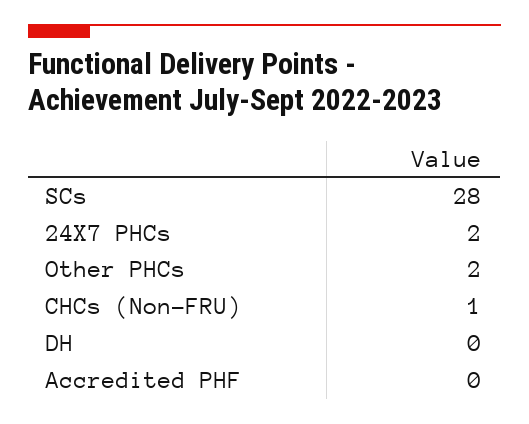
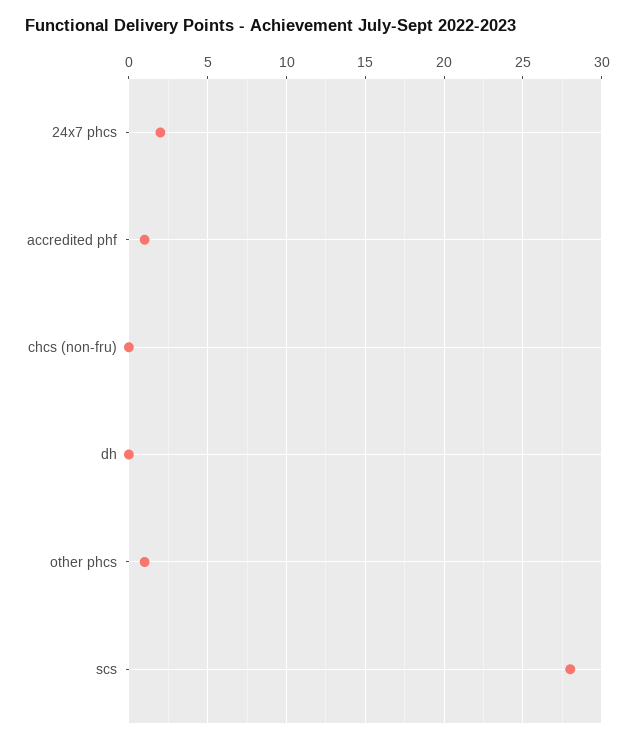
  {
    "SCs": 28,
    "24X7 PHCs": 2,
-   "Other PHCs": 2,
+   "Other PHCs": 1,
-   "CHCs (Non-FRU)": 1,
+   "CHCs (Non-FRU)": 0,
    "DH": 0,
-   "Accredited PHF": 0
+   "Accredited PHF": 1
  }

